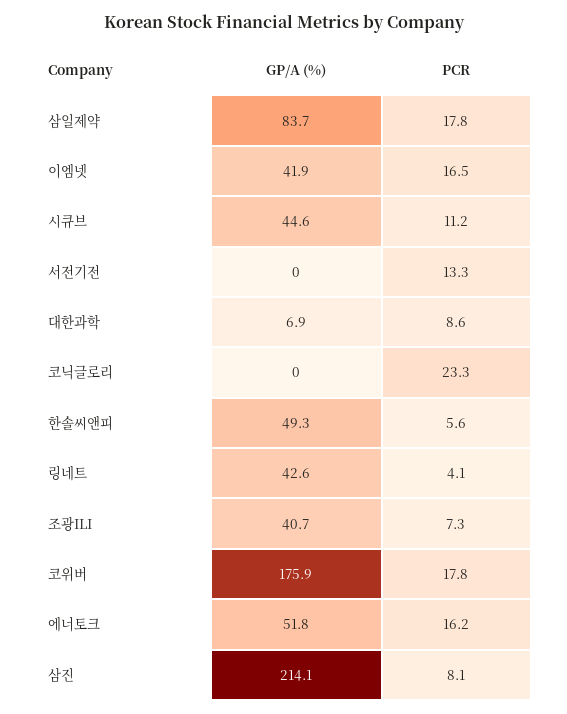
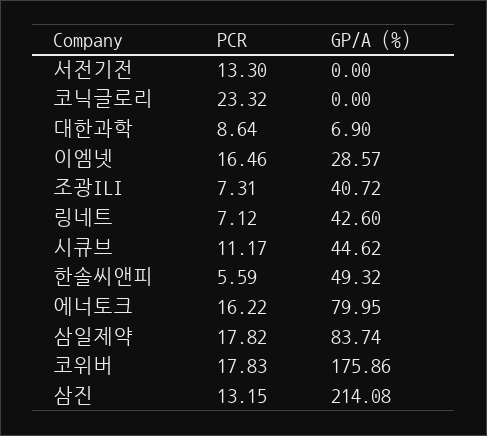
  {
    "GP/A (%)": {
      "삼일제약": 83.74,
-     "이엠넷": 41.9,
+     "이엠넷": 28.57,
      "시큐브": 44.62,
      "서전기전": 0,
      "대한과학": 6.9,
      "코닉글로리": 0,
      "한솔씨앤피": 49.32,
      "링네트": 42.6,
      "조광ILI": 40.72,
      "코위버": 175.86,
-     "에너토크": 51.8,
+     "에너토크": 79.95,
      "삼진": 214.08
    },
    "PCR": {
      "삼일제약": 17.82,
      "이엠넷": 16.46,
      "시큐브": 11.17,
      "서전기전": 13.3,
      "대한과학": 8.64,
      "코닉글로리": 23.32,
      "한솔씨앤피": 5.59,
-     "링네트": 4.1,
+     "링네트": 7.12,
      "조광ILI": 7.31,
      "코위버": 17.83,
      "에너토크": 16.22,
-     "삼진": 8.1
+     "삼진": 13.15
    }
  }

